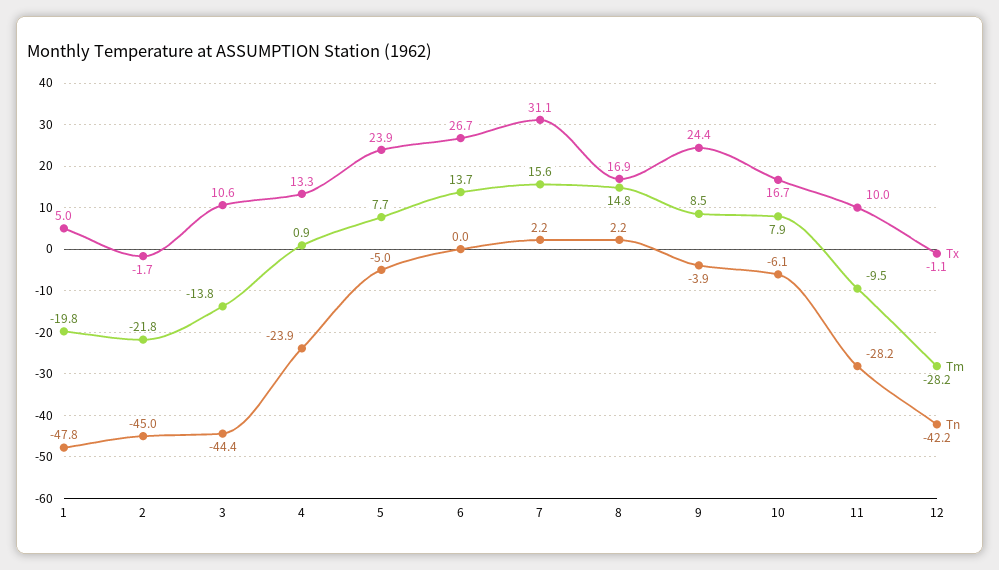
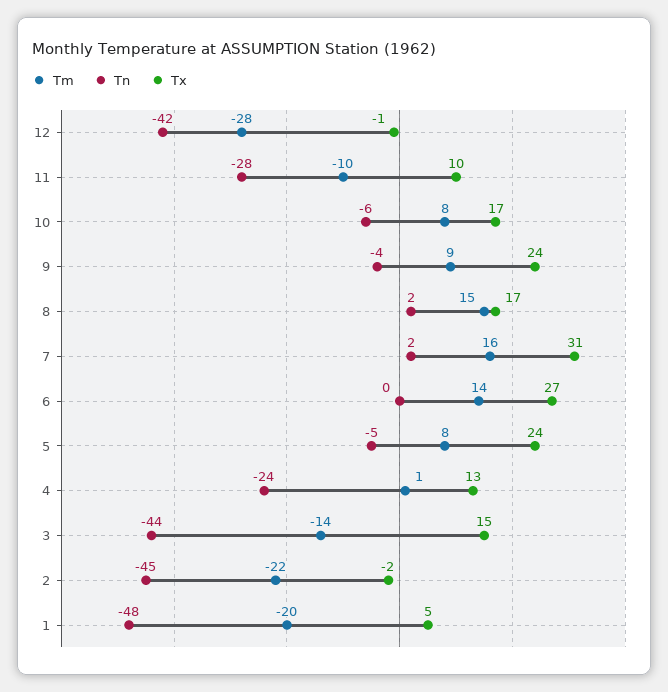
  {
    "Tx": {
      "1": 5,
      "2": -1.7,
-     "3": 10.6,
+     "3": 15,
      "4": 13.3,
      "5": 23.9,
      "6": 26.7,
      "7": 31.1,
      "8": 16.9,
      "9": 24.4,
      "10": 16.7,
      "11": 10,
      "12": -1.1
    },
    "Tm": {
      "1": -19.8,
      "2": -21.8,
      "3": -13.8,
      "4": 0.9,
      "5": 7.7,
      "6": 13.7,
      "7": 15.6,
      "8": 14.8,
      "9": 8.5,
      "10": 7.9,
      "11": -9.5,
      "12": -28.2
    },
    "Tn": {
      "1": -47.8,
      "2": -45,
      "3": -44.4,
      "4": -23.9,
      "5": -5,
      "6": 0,
      "7": 2.2,
      "8": 2.2,
      "9": -3.9,
      "10": -6.1,
      "11": -28.2,
      "12": -42.2
    }
  }

